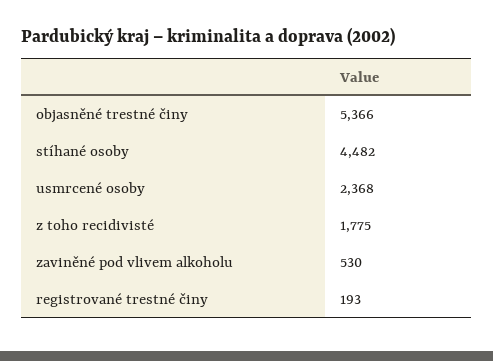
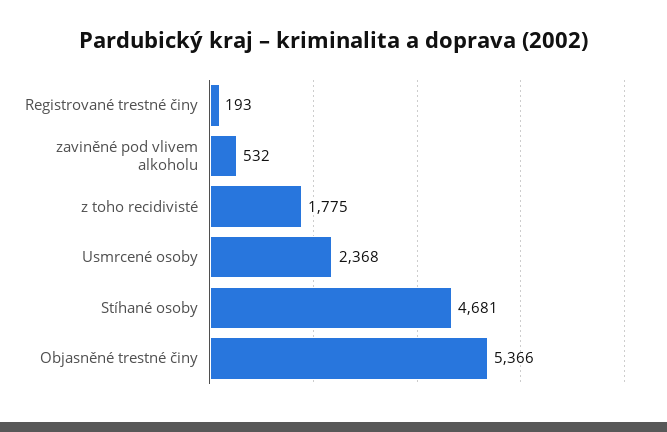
  {
    "objasněné trestné činy": 5366,
-   "stíhané osoby": 4482,
+   "stíhané osoby": 4681,
    "usmrcené osoby": 2368,
    "z toho recidivisté": 1775,
-   "zaviněné pod vlivem alkoholu": 530,
+   "zaviněné pod vlivem alkoholu": 532,
    "registrované trestné činy": 193
  }

